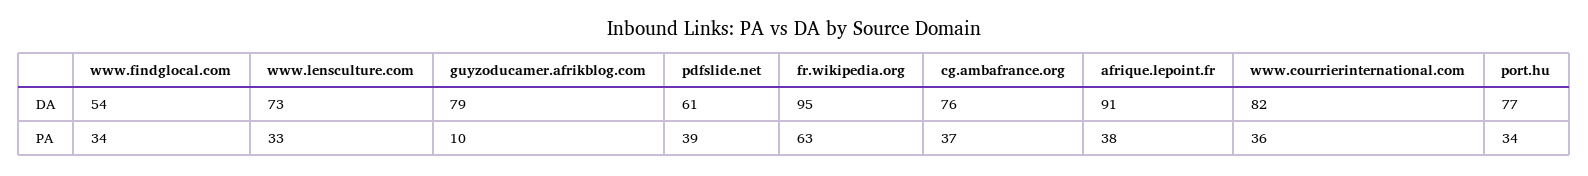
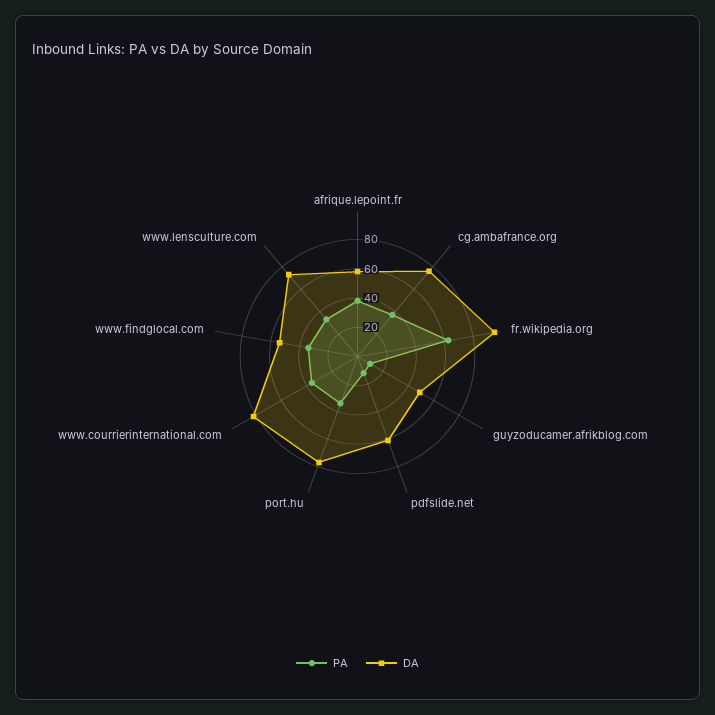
  {
    "DA": {
      "www.findglocal.com": 54,
      "www.lensculture.com": 73,
-     "guyzoducamer.afrikblog.com": 79,
+     "guyzoducamer.afrikblog.com": 50,
      "pdfslide.net": 61,
      "fr.wikipedia.org": 95,
      "cg.ambafrance.org": 76,
-     "afrique.lepoint.fr": 91,
+     "afrique.lepoint.fr": 60,
      "www.courrierinternational.com": 82,
      "port.hu": 77
    },
    "PA": {
      "www.findglocal.com": 34,
      "www.lensculture.com": 33,
      "guyzoducamer.afrikblog.com": 10,
-     "pdfslide.net": 39,
+     "pdfslide.net": 10,
      "fr.wikipedia.org": 63,
      "cg.ambafrance.org": 37,
      "afrique.lepoint.fr": 38,
      "www.courrierinternational.com": 36,
      "port.hu": 34
    }
  }

